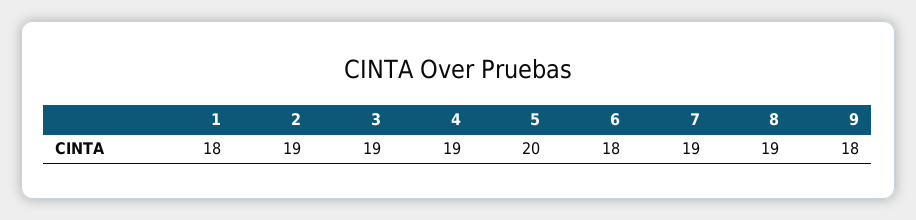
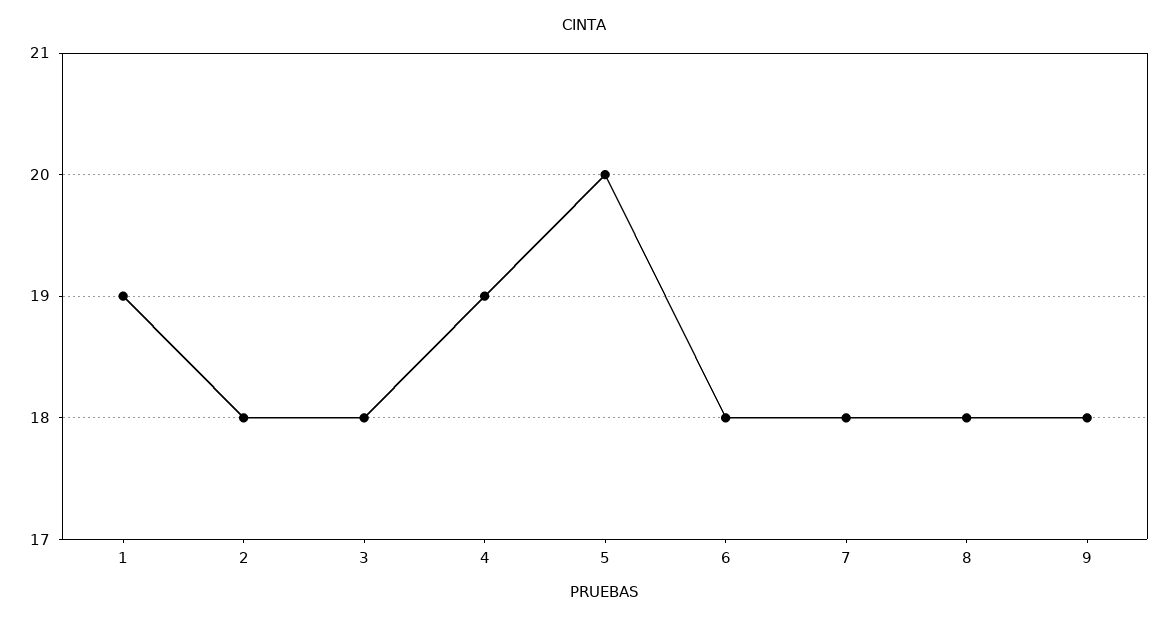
  {
-   "1": 18,
+   "1": 19,
-   "2": 19,
+   "2": 18,
-   "3": 19,
+   "3": 18,
    "4": 19,
    "5": 20,
    "6": 18,
-   "7": 19,
+   "7": 18,
-   "8": 19,
+   "8": 18,
    "9": 18
  }

